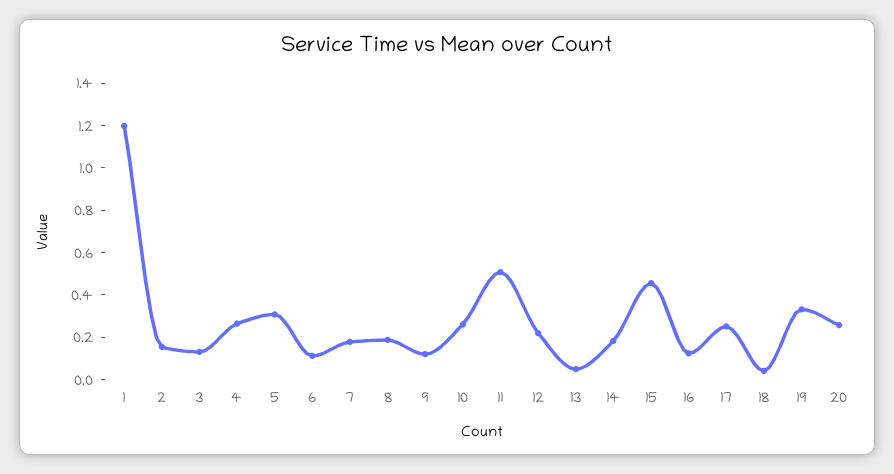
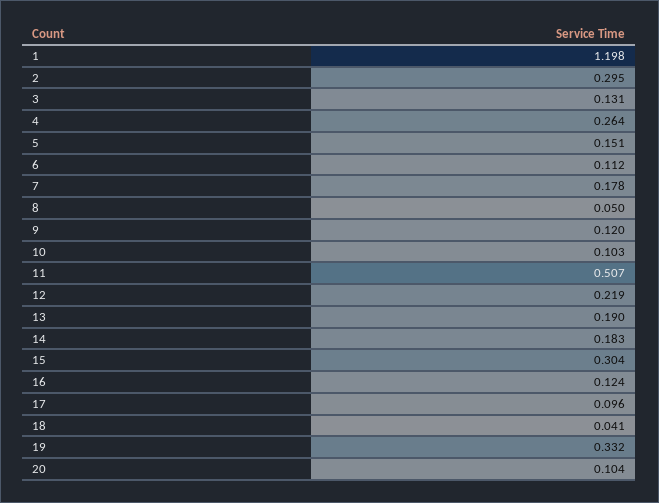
  {
    "1": 1.198,
-   "2": 0.15,
+   "2": 0.295,
    "3": 0.131,
    "4": 0.264,
-   "5": 0.3,
+   "5": 0.151,
    "6": 0.112,
    "7": 0.178,
-   "8": 0.2,
+   "8": 0.05,
    "9": 0.12,
-   "10": 0.25,
+   "10": 0.103,
    "11": 0.507,
    "12": 0.219,
-   "13": 0.05,
+   "13": 0.19,
    "14": 0.183,
-   "15": 0.45,
+   "15": 0.304,
    "16": 0.124,
-   "17": 0.25,
+   "17": 0.096,
    "18": 0.041,
    "19": 0.332,
-   "20": 0.25
+   "20": 0.104
  }

